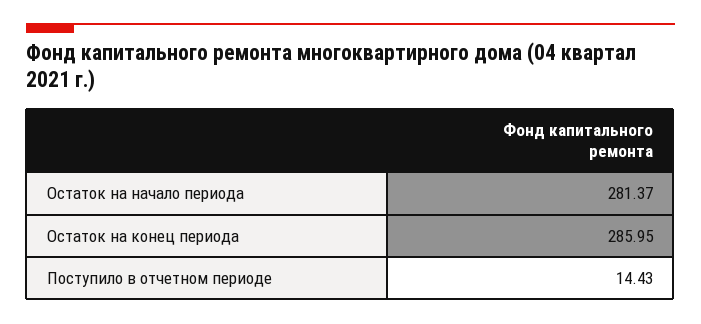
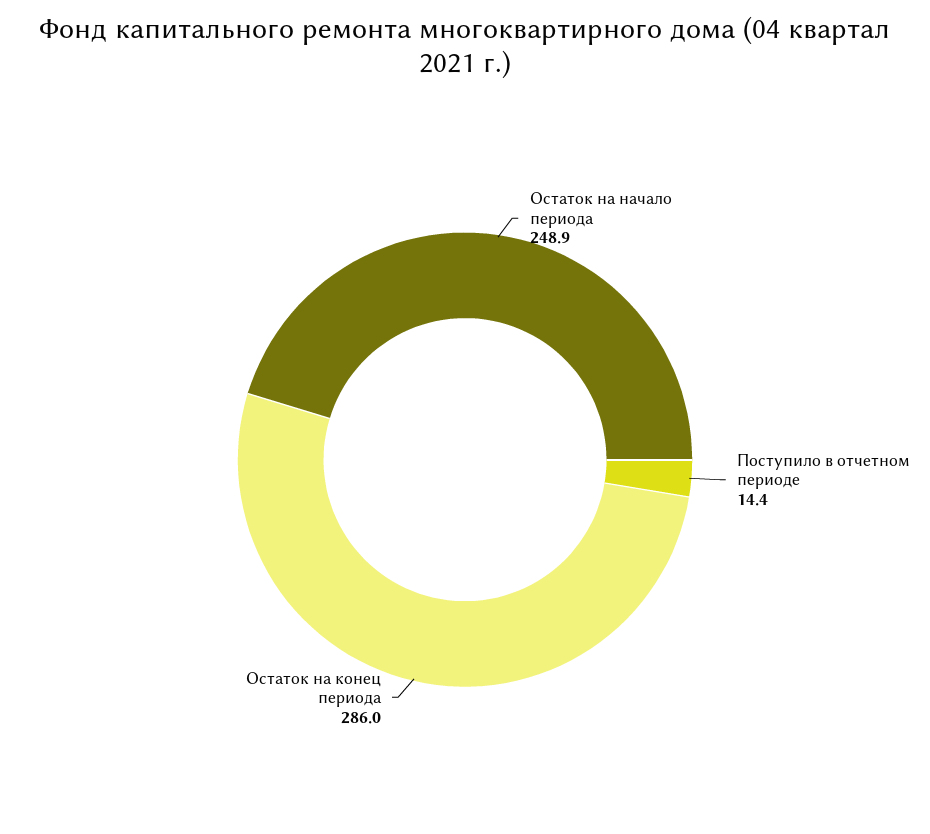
  {
-   "Остаток на начало периода": 281.37,
+   "Остаток на начало периода": 248.9,
    "Остаток на конец периода": 285.95,
    "Поступило в отчетном периоде": 14.43
  }

